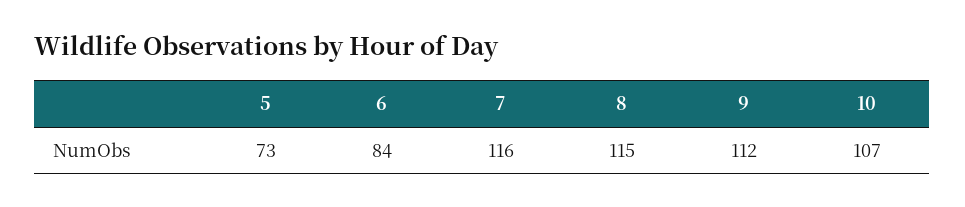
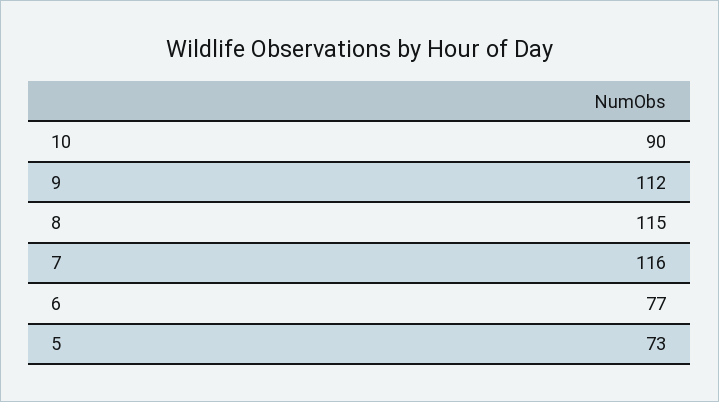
  {
    "5": 73,
-   "6": 84,
+   "6": 77,
    "7": 116,
    "8": 115,
    "9": 112,
-   "10": 107
+   "10": 90
  }

